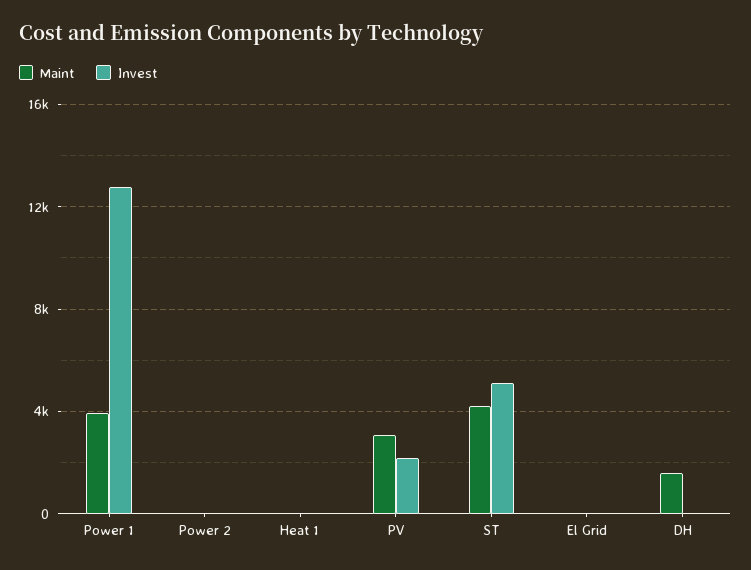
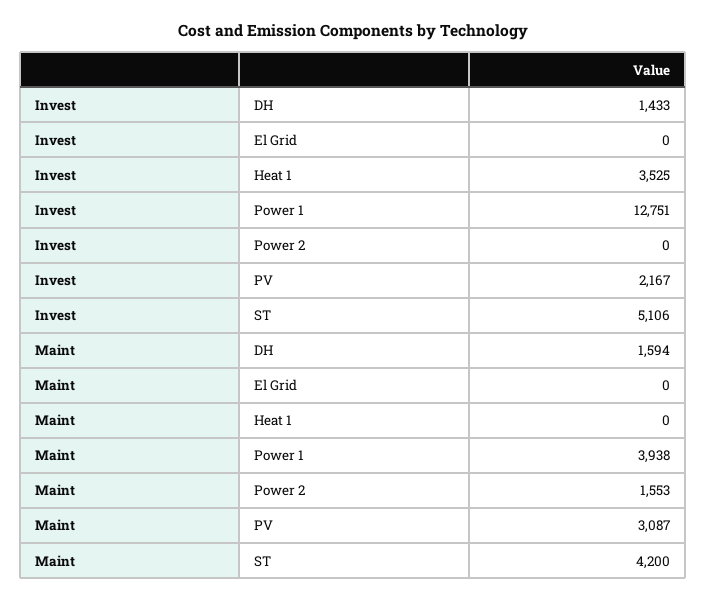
  {
    "Maint": {
      "Power 1": 3938,
-     "Power 2": 0,
+     "Power 2": 1553,
      "Heat 1": 0,
      "PV": 3087,
      "ST": 4200,
      "El Grid": 0,
      "DH": 1594
    },
    "Invest": {
      "Power 1": 12751,
      "Power 2": 0,
-     "Heat 1": 0,
+     "Heat 1": 3525,
      "PV": 2167,
      "ST": 5106,
      "El Grid": 0,
-     "DH": 0
+     "DH": 1433
    }
  }

